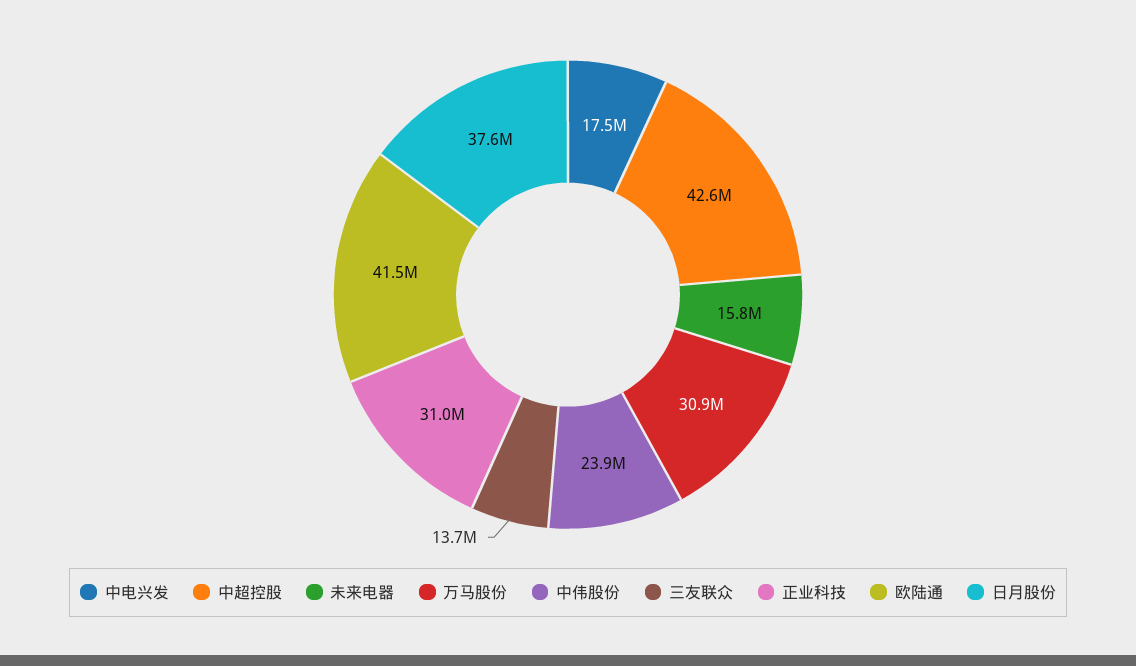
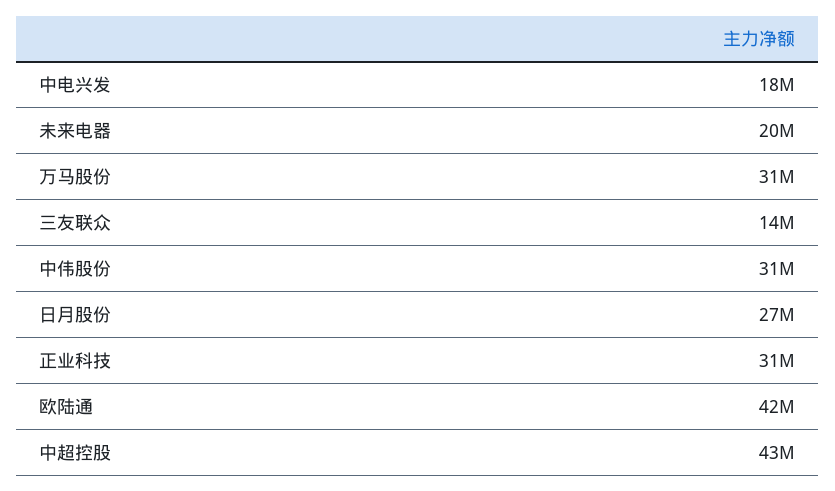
  {
    "中电兴发": 17500000,
    "中超控股": 42600000,
-   "未来电器": 15800000,
+   "未来电器": 20000000,
    "万马股份": 30900000,
-   "中伟股份": 23900000,
+   "中伟股份": 31000000,
    "三友联众": 13700000,
    "正业科技": 31000000,
    "欧陆通": 41500000,
-   "日月股份": 37600000
+   "日月股份": 27000000
  }

